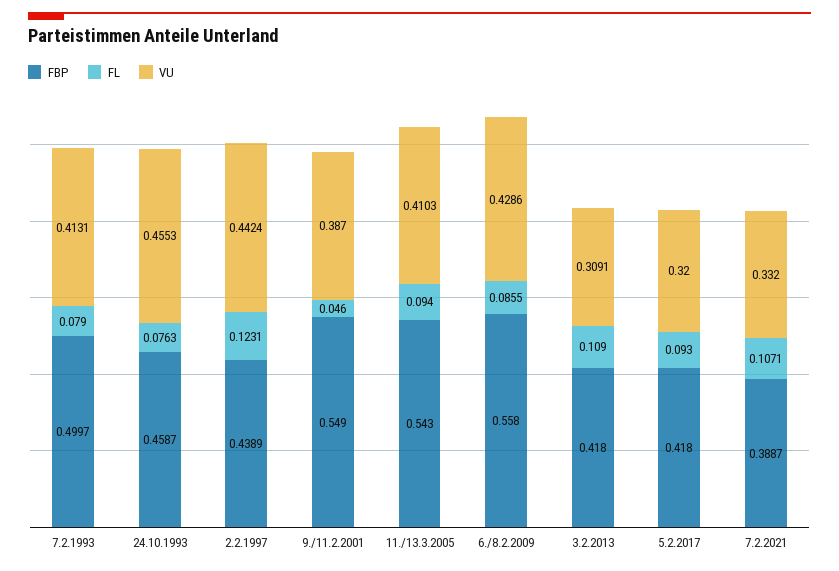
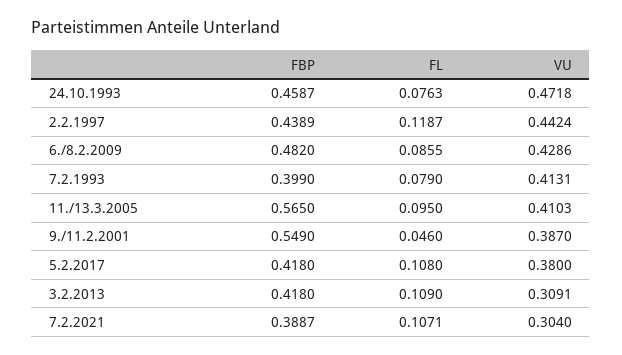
  {
    "FBP": {
-     "7.2.1993": 0.4997,
+     "7.2.1993": 0.399,
      "24.10.1993": 0.4587,
      "2.2.1997": 0.4389,
      "9./11.2.2001": 0.549,
-     "11./13.3.2005": 0.543,
+     "11./13.3.2005": 0.565,
-     "6./8.2.2009": 0.558,
+     "6./8.2.2009": 0.482,
      "3.2.2013": 0.418,
      "5.2.2017": 0.418,
      "7.2.2021": 0.3887
    },
    "FL": {
      "7.2.1993": 0.079,
      "24.10.1993": 0.0763,
-     "2.2.1997": 0.1231,
+     "2.2.1997": 0.1187,
      "9./11.2.2001": 0.046,
-     "11./13.3.2005": 0.094,
+     "11./13.3.2005": 0.095,
      "6./8.2.2009": 0.0855,
      "3.2.2013": 0.109,
-     "5.2.2017": 0.093,
+     "5.2.2017": 0.108,
      "7.2.2021": 0.1071
    },
    "VU": {
      "7.2.1993": 0.4131,
-     "24.10.1993": 0.4553,
+     "24.10.1993": 0.4718,
      "2.2.1997": 0.4424,
      "9./11.2.2001": 0.387,
      "11./13.3.2005": 0.4103,
      "6./8.2.2009": 0.4286,
      "3.2.2013": 0.3091,
-     "5.2.2017": 0.32,
+     "5.2.2017": 0.38,
-     "7.2.2021": 0.332
+     "7.2.2021": 0.304
    }
  }

